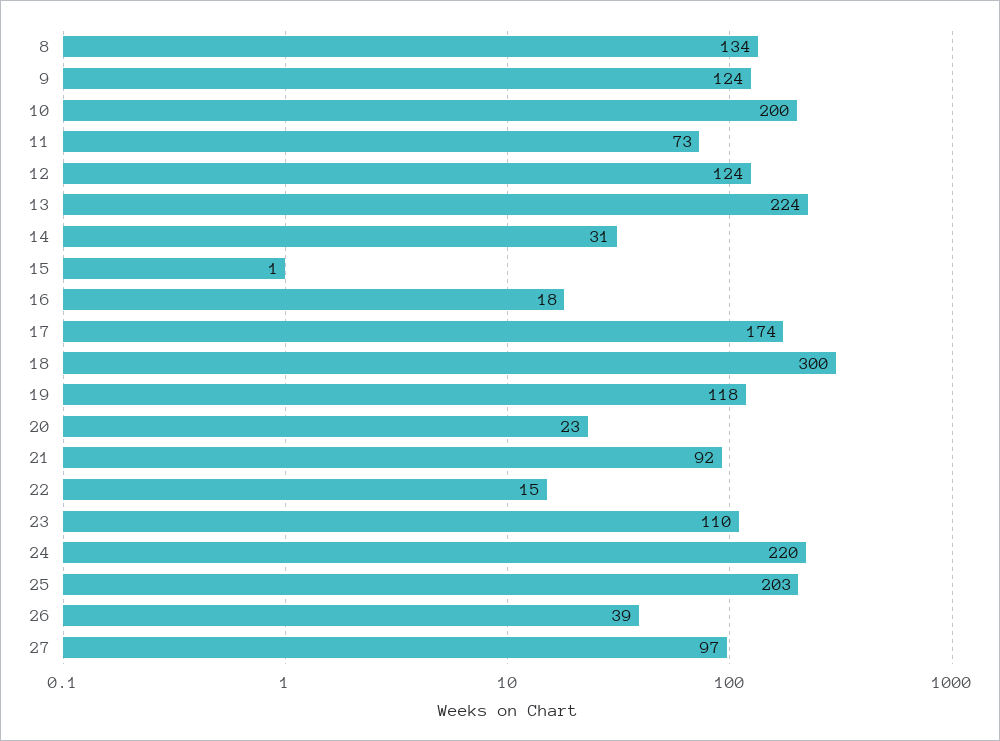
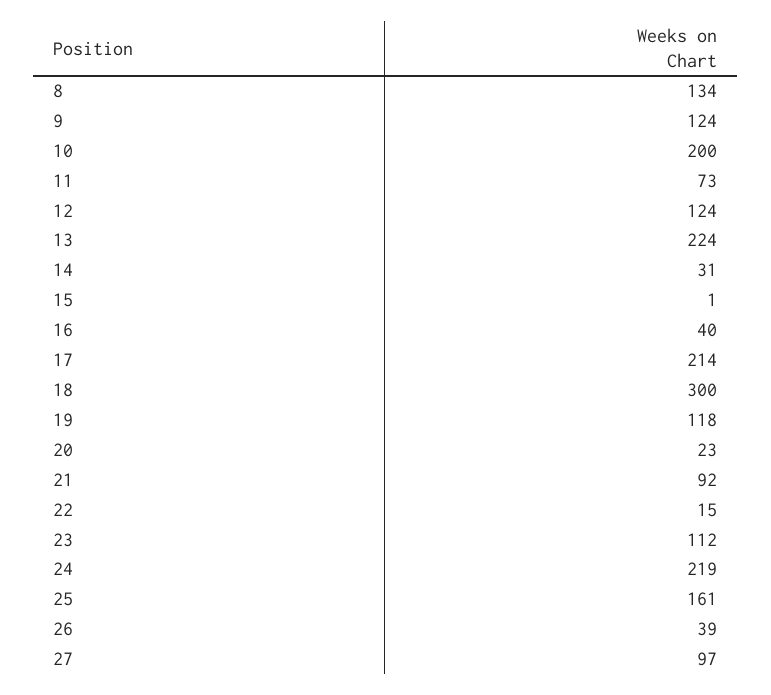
  {
    "8": 134,
    "9": 124,
    "10": 200,
    "11": 73,
    "12": 124,
    "13": 224,
    "14": 31,
    "15": 1,
-   "16": 18,
+   "16": 40,
-   "17": 174,
+   "17": 214,
    "18": 300,
    "19": 118,
    "20": 23,
    "21": 92,
    "22": 15,
-   "23": 110,
+   "23": 112,
-   "24": 220,
+   "24": 219,
-   "25": 203,
+   "25": 161,
    "26": 39,
    "27": 97
  }

